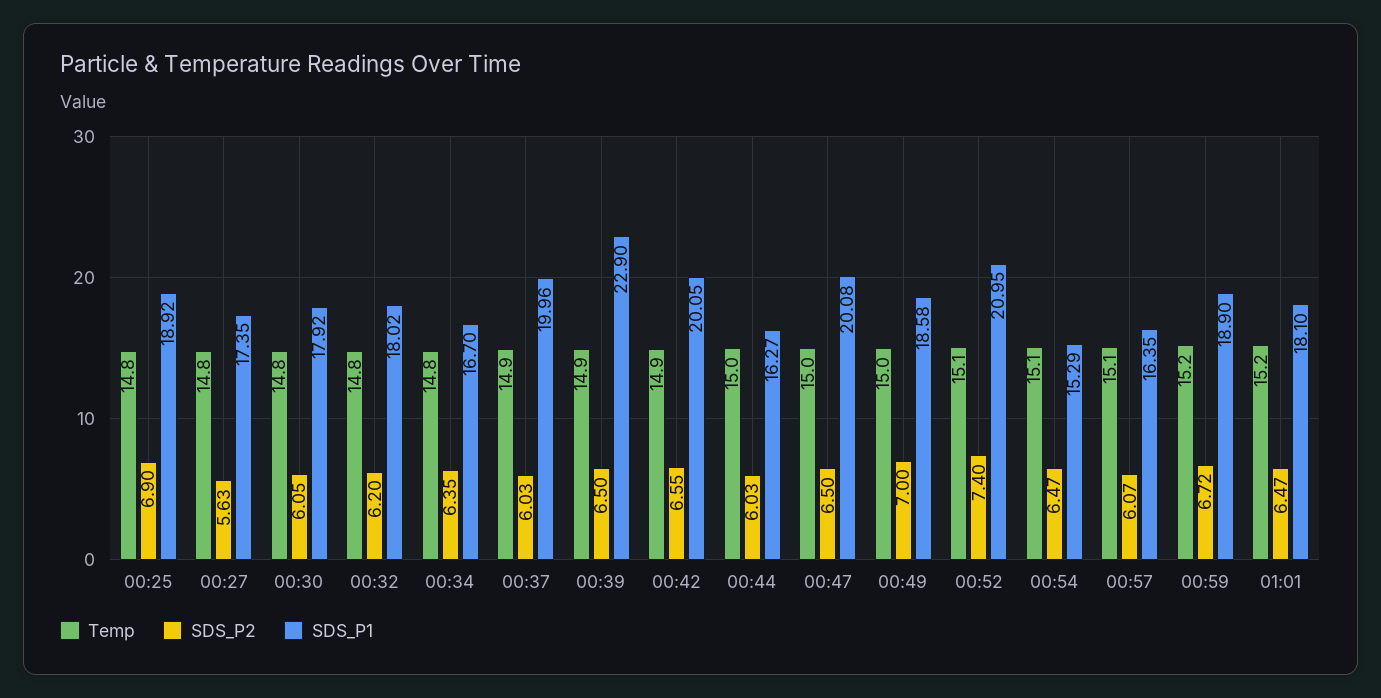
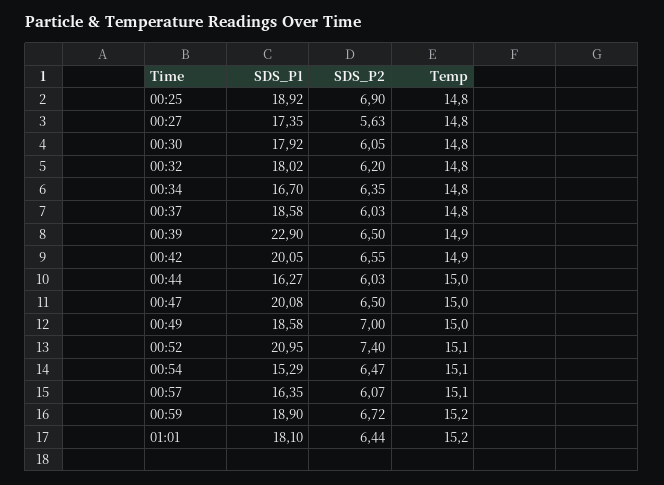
  {
    "Temp": {
      "00:25": 14.8,
      "00:27": 14.8,
      "00:30": 14.8,
      "00:32": 14.8,
      "00:34": 14.8,
-     "00:37": 14.9,
+     "00:37": 14.8,
      "00:39": 14.9,
      "00:42": 14.9,
      "00:44": 15,
      "00:47": 15,
      "00:49": 15,
      "00:52": 15.1,
      "00:54": 15.1,
      "00:57": 15.1,
      "00:59": 15.2,
      "01:01": 15.2
    },
    "SDS_P2": {
      "00:25": 6.9,
      "00:27": 5.63,
      "00:30": 6.05,
      "00:32": 6.2,
      "00:34": 6.35,
      "00:37": 6.03,
      "00:39": 6.5,
      "00:42": 6.55,
      "00:44": 6.03,
      "00:47": 6.5,
      "00:49": 7,
      "00:52": 7.4,
      "00:54": 6.47,
      "00:57": 6.07,
      "00:59": 6.72,
-     "01:01": 6.47
+     "01:01": 6.44
    },
    "SDS_P1": {
      "00:25": 18.92,
      "00:27": 17.35,
      "00:30": 17.92,
      "00:32": 18.02,
      "00:34": 16.7,
-     "00:37": 19.96,
+     "00:37": 18.58,
      "00:39": 22.9,
      "00:42": 20.05,
      "00:44": 16.27,
      "00:47": 20.08,
      "00:49": 18.58,
      "00:52": 20.95,
      "00:54": 15.29,
      "00:57": 16.35,
      "00:59": 18.9,
      "01:01": 18.1
    }
  }

